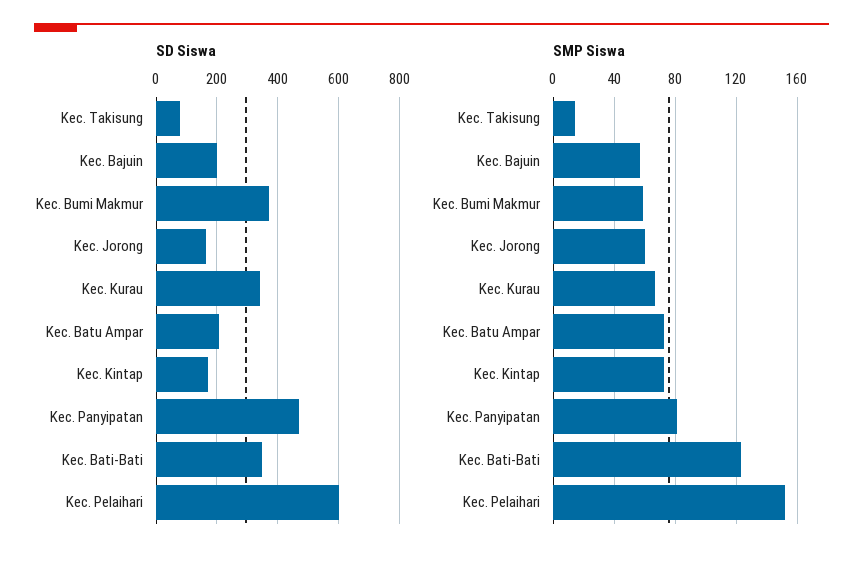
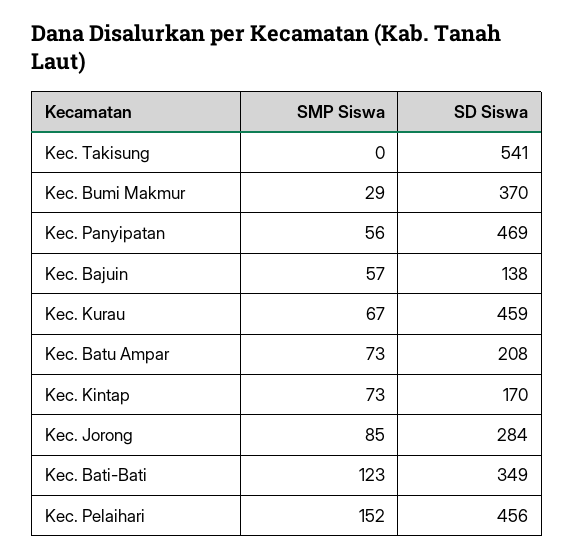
  {
    "SD Siswa": {
-     "Kec. Takisung": 80,
+     "Kec. Takisung": 541,
-     "Kec. Bajuin": 200,
+     "Kec. Bajuin": 138,
      "Kec. Bumi Makmur": 370,
-     "Kec. Jorong": 160,
+     "Kec. Jorong": 284,
-     "Kec. Kurau": 340,
+     "Kec. Kurau": 459,
      "Kec. Batu Ampar": 208,
      "Kec. Kintap": 170,
      "Kec. Panyipatan": 469,
      "Kec. Bati-Bati": 349,
-     "Kec. Pelaihari": 600
+     "Kec. Pelaihari": 456
    },
    "SMP Siswa": {
-     "Kec. Takisung": 15,
+     "Kec. Takisung": 0,
      "Kec. Bajuin": 57,
-     "Kec. Bumi Makmur": 60,
+     "Kec. Bumi Makmur": 29,
-     "Kec. Jorong": 60,
+     "Kec. Jorong": 85,
      "Kec. Kurau": 67,
      "Kec. Batu Ampar": 73,
      "Kec. Kintap": 73,
-     "Kec. Panyipatan": 80,
+     "Kec. Panyipatan": 56,
      "Kec. Bati-Bati": 123,
      "Kec. Pelaihari": 152
    }
  }

